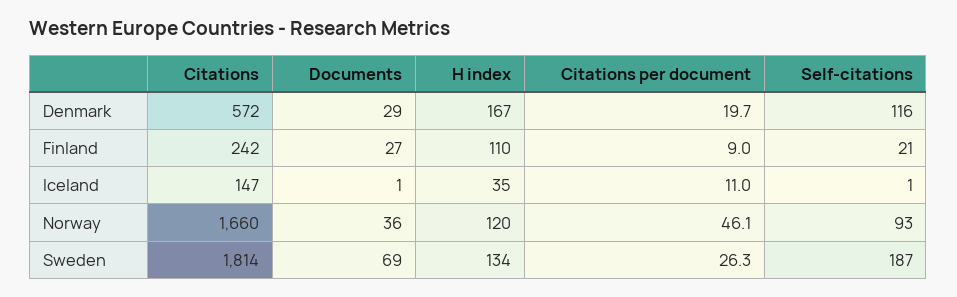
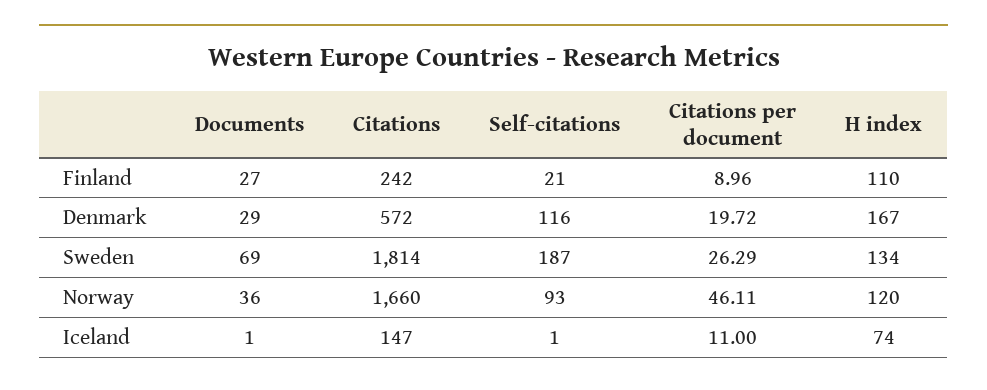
  {
    "Citations": {
      "Denmark": 572,
      "Finland": 242,
      "Iceland": 147,
      "Norway": 1660,
      "Sweden": 1814
    },
    "Documents": {
      "Denmark": 29,
      "Finland": 27,
      "Iceland": 1,
      "Norway": 36,
      "Sweden": 69
    },
    "H index": {
      "Denmark": 167,
      "Finland": 110,
-     "Iceland": 35,
+     "Iceland": 74,
      "Norway": 120,
      "Sweden": 134
    },
    "Citations per document": {
      "Denmark": 19.72,
      "Finland": 8.96,
      "Iceland": 11,
      "Norway": 46.11,
      "Sweden": 26.29
    },
    "Self-citations": {
      "Denmark": 116,
      "Finland": 21,
      "Iceland": 1,
      "Norway": 93,
      "Sweden": 187
    }
  }

